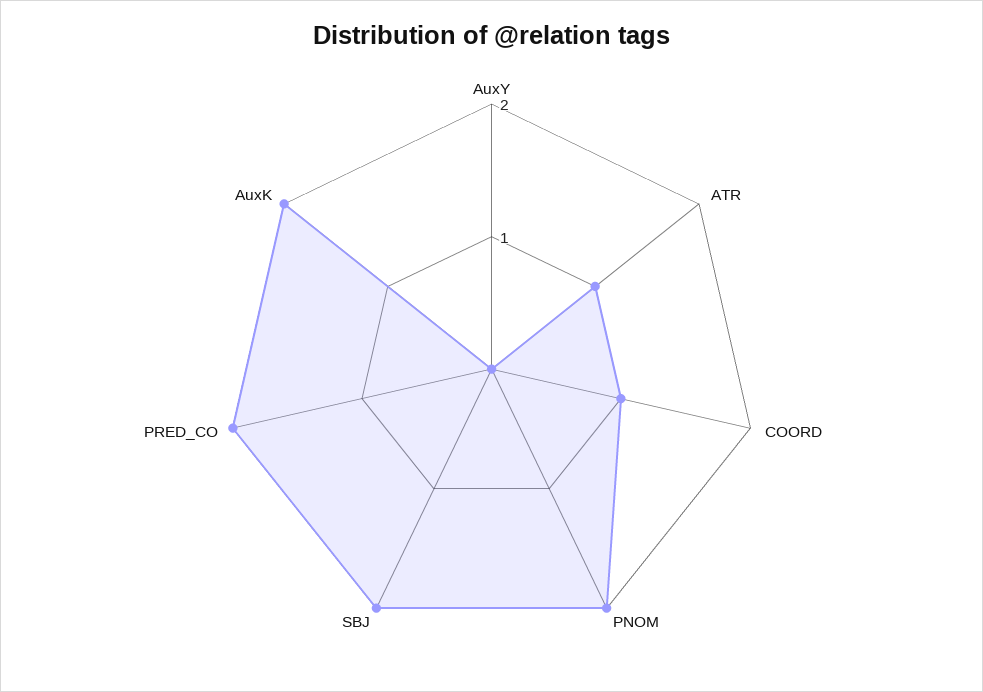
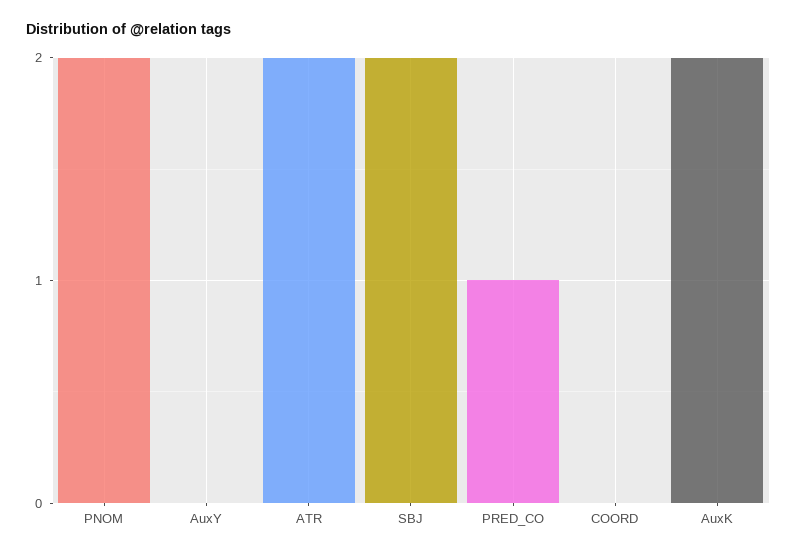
  {
    "AuxY": 0,
-   "ATR": 1,
+   "ATR": 2,
-   "COORD": 1,
+   "COORD": 0,
    "PNOM": 2,
    "SBJ": 2,
-   "PRED_CO": 2,
+   "PRED_CO": 1,
    "AuxK": 2
  }

